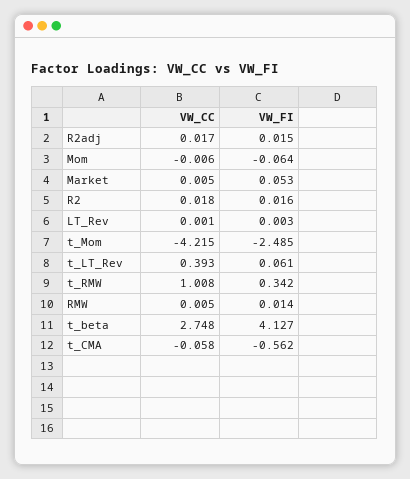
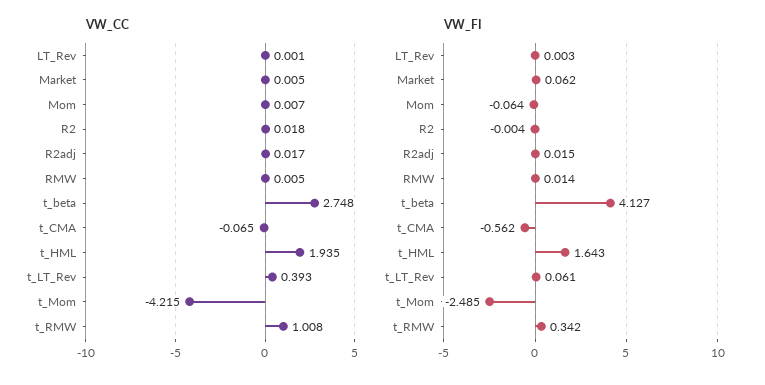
  {
    "VW_CC": {
      "R2adj": 0.017,
-     "Mom": -0.006,
+     "Mom": 0.007,
      "Market": 0.005,
      "R2": 0.018,
      "LT_Rev": 0.001,
      "t_Mom": -4.215,
      "t_LT_Rev": 0.393,
      "t_RMW": 1.008,
      "RMW": 0.005,
      "t_beta": 2.748,
-     "t_CMA": -0.058
+     "t_CMA": -0.065,
+     "t_HML": 1.935
    },
    "VW_FI": {
      "R2adj": 0.015,
      "Mom": -0.064,
-     "Market": 0.053,
+     "Market": 0.062,
-     "R2": 0.016,
+     "R2": -0.004,
      "LT_Rev": 0.003,
      "t_Mom": -2.485,
      "t_LT_Rev": 0.061,
      "t_RMW": 0.342,
      "RMW": 0.014,
      "t_beta": 4.127,
-     "t_CMA": -0.562
+     "t_CMA": -0.562,
+     "t_HML": 1.643
    }
  }

